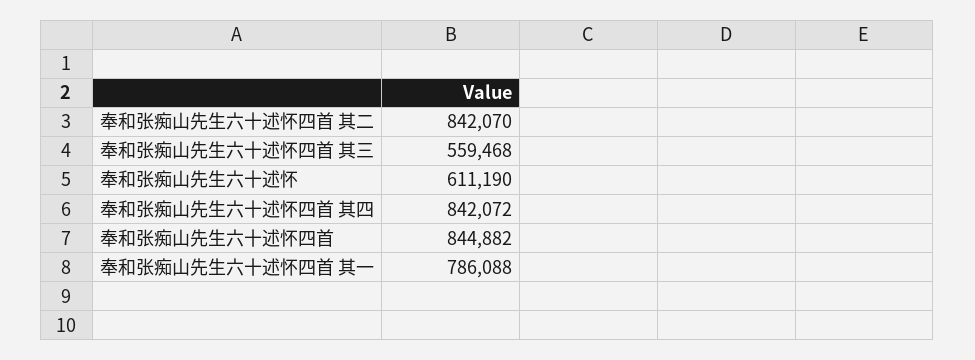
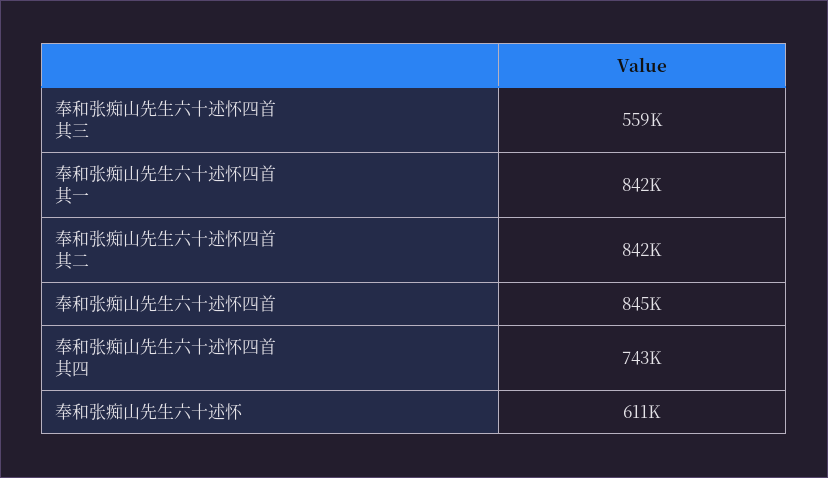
  {
    "奉和张痴山先生六十述怀四首 其二": 842070,
    "奉和张痴山先生六十述怀四首 其三": 559468,
    "奉和张痴山先生六十述怀": 611190,
-   "奉和张痴山先生六十述怀四首 其四": 842072,
+   "奉和张痴山先生六十述怀四首 其四": 743000,
    "奉和张痴山先生六十述怀四首": 844882,
-   "奉和张痴山先生六十述怀四首 其一": 786088
+   "奉和张痴山先生六十述怀四首 其一": 842000
  }

